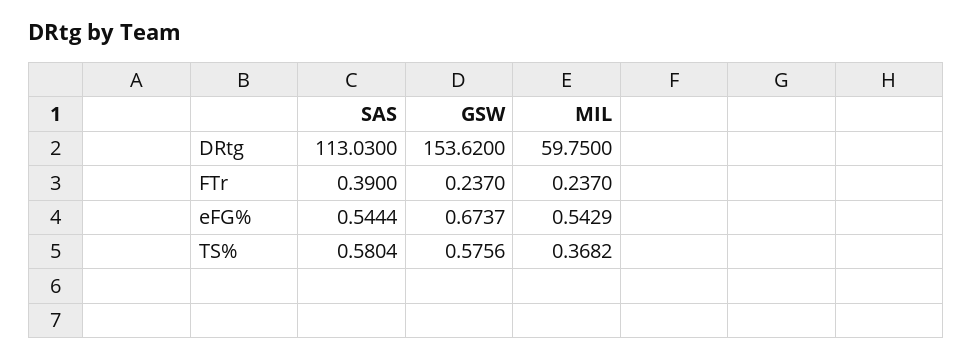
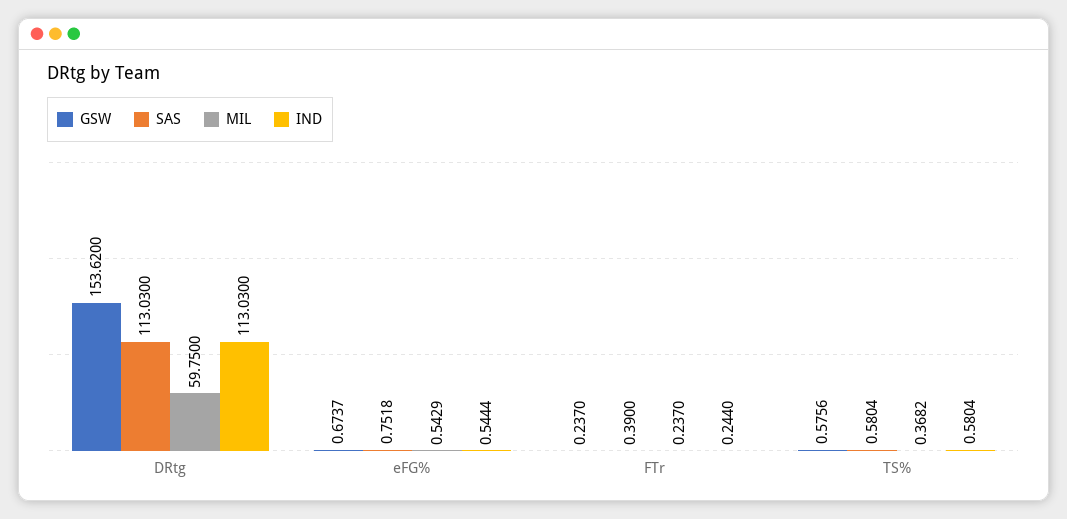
  {
    "SAS": {
      "DRtg": 113.03,
      "FTr": 0.39,
-     "eFG%": 0.5444,
+     "eFG%": 0.7518,
      "TS%": 0.5804
    },
    "GSW": {
      "DRtg": 153.62,
      "FTr": 0.237,
      "eFG%": 0.6737,
      "TS%": 0.5756
    },
    "MIL": {
      "DRtg": 59.75,
      "FTr": 0.237,
      "eFG%": 0.5429,
      "TS%": 0.3682
-   }
+   },
+   "IND": {
+     "DRtg": 113.03,
+     "eFG%": 0.5444,
+     "FTr": 0.244,
+     "TS%": 0.5804
+   }
  }

